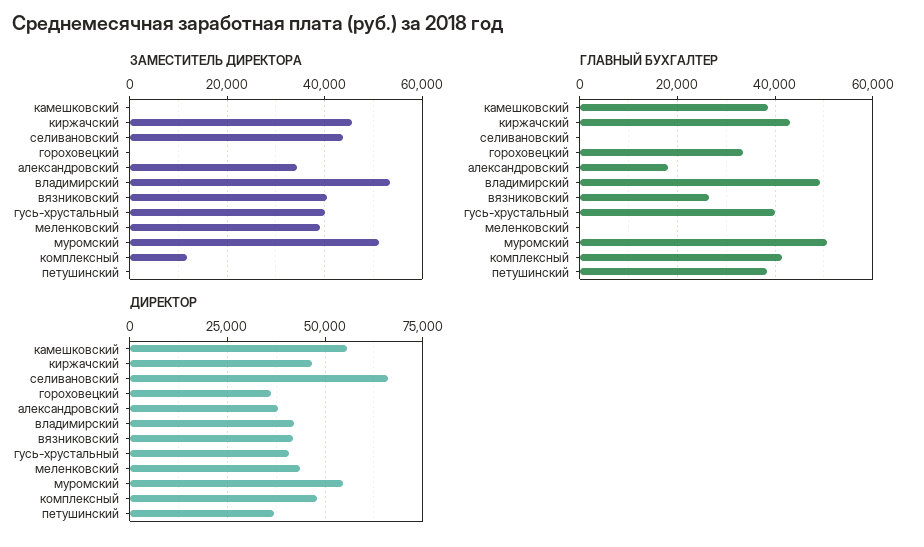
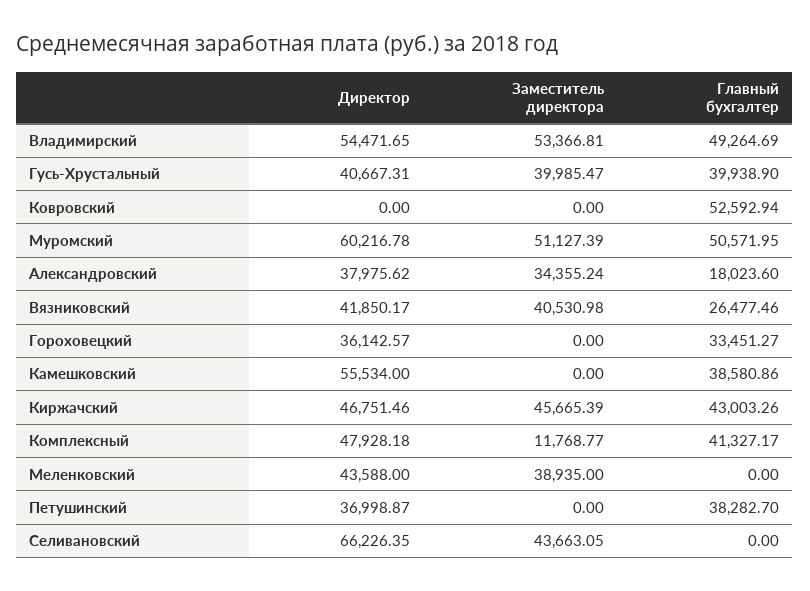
  {
    "ЗАМЕСТИТЕЛЬ ДИРЕКТОРА": {
      "камешковский": 0,
      "киржачский": 45665.39,
      "селивановский": 43663.05,
      "гороховецкий": 0,
      "александровский": 34355.24,
      "владимирский": 53366.81,
      "вязниковский": 40530.98,
      "гусь-хрустальный": 39985.47,
      "меленковский": 38935,
      "муромский": 51127.39,
      "комплексный": 11768.77,
-     "петушинский": 0
+     "петушинский": 0,
+     "Ковровский": 0
    },
    "ГЛАВНЫЙ БУХГАЛТЕР": {
      "камешковский": 38580.86,
      "киржачский": 43003.26,
      "селивановский": 0,
      "гороховецкий": 33451.27,
      "александровский": 18023.6,
      "владимирский": 49264.69,
      "вязниковский": 26477.46,
      "гусь-хрустальный": 39938.9,
      "меленковский": 0,
      "муромский": 50571.95,
      "комплексный": 41327.17,
-     "петушинский": 38282.7
+     "петушинский": 38282.7,
+     "Ковровский": 52592.94
    },
    "ДИРЕКТОР": {
      "камешковский": 55534,
      "киржачский": 46751.46,
      "селивановский": 66226.35,
      "гороховецкий": 36142.57,
      "александровский": 37975.62,
-     "владимирский": 42500,
+     "владимирский": 54471.65,
      "вязниковский": 41850.17,
      "гусь-хрустальный": 40667.31,
      "меленковский": 43588,
-     "муромский": 55000,
+     "муромский": 60216.78,
      "комплексный": 47928.18,
-     "петушинский": 36998.87
+     "петушинский": 36998.87,
+     "Ковровский": 0
    }
  }

